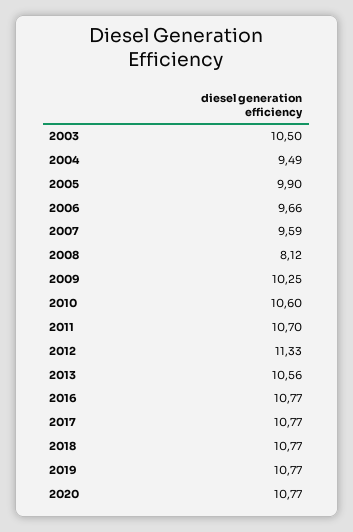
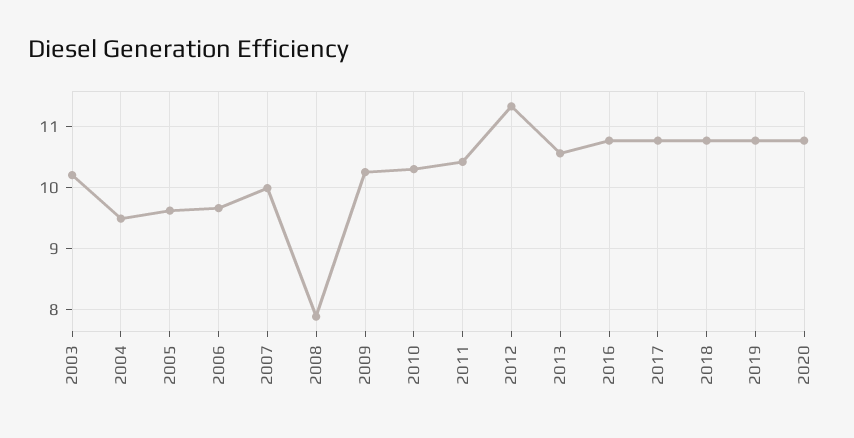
  {
-   "2003": 10.5,
+   "2003": 10.2,
    "2004": 9.49,
-   "2005": 9.9,
+   "2005": 9.6,
    "2006": 9.66,
-   "2007": 9.59,
+   "2007": 10,
-   "2008": 8.12,
+   "2008": 7.9,
    "2009": 10.25,
-   "2010": 10.6,
+   "2010": 10.3,
-   "2011": 10.7,
+   "2011": 10.4,
    "2012": 11.33,
    "2013": 10.56,
    "2016": 10.77,
    "2017": 10.77,
    "2018": 10.77,
    "2019": 10.77,
    "2020": 10.77
  }

